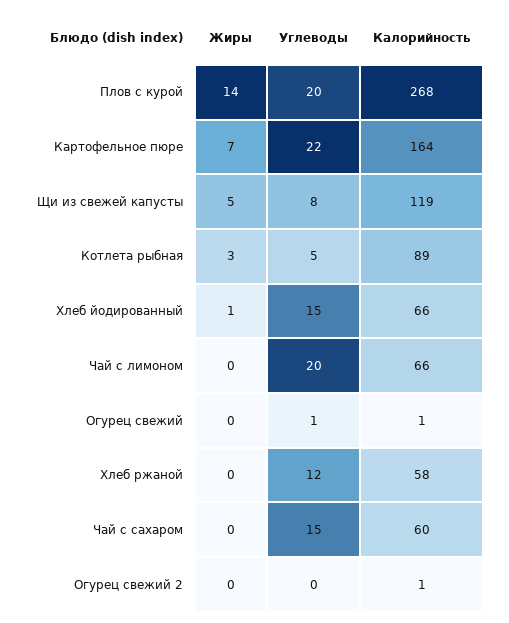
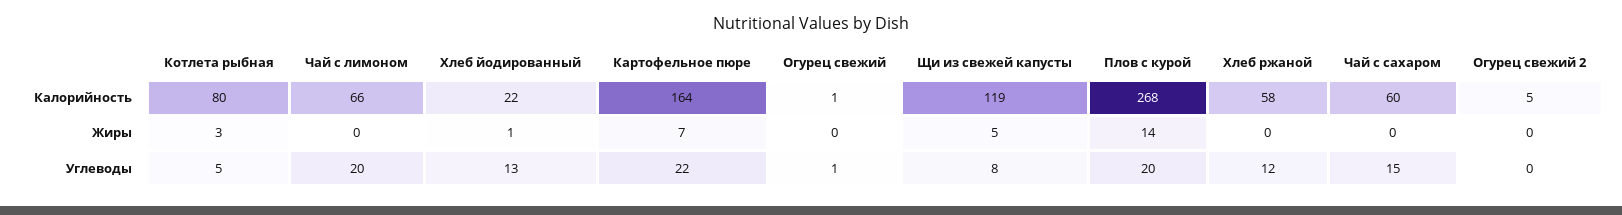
  {
    "Жиры": {
      "Плов с курой": 14,
      "Картофельное пюре": 7,
      "Щи из свежей капусты": 5,
      "Котлета рыбная": 3,
      "Хлеб йодированный": 1,
      "Чай с лимоном": 0,
      "Огурец свежий": 0,
      "Хлеб ржаной": 0,
      "Чай с сахаром": 0,
      "Огурец свежий 2": 0
    },
    "Углеводы": {
      "Плов с курой": 20,
      "Картофельное пюре": 22,
      "Щи из свежей капусты": 8,
      "Котлета рыбная": 5,
-     "Хлеб йодированный": 15,
+     "Хлеб йодированный": 13,
      "Чай с лимоном": 20,
      "Огурец свежий": 1,
      "Хлеб ржаной": 12,
      "Чай с сахаром": 15,
      "Огурец свежий 2": 0
    },
    "Калорийность": {
      "Плов с курой": 268,
      "Картофельное пюре": 164,
      "Щи из свежей капусты": 119,
-     "Котлета рыбная": 89,
+     "Котлета рыбная": 80,
-     "Хлеб йодированный": 66,
+     "Хлеб йодированный": 22,
      "Чай с лимоном": 66,
      "Огурец свежий": 1,
      "Хлеб ржаной": 58,
      "Чай с сахаром": 60,
-     "Огурец свежий 2": 1
+     "Огурец свежий 2": 5
    }
  }

